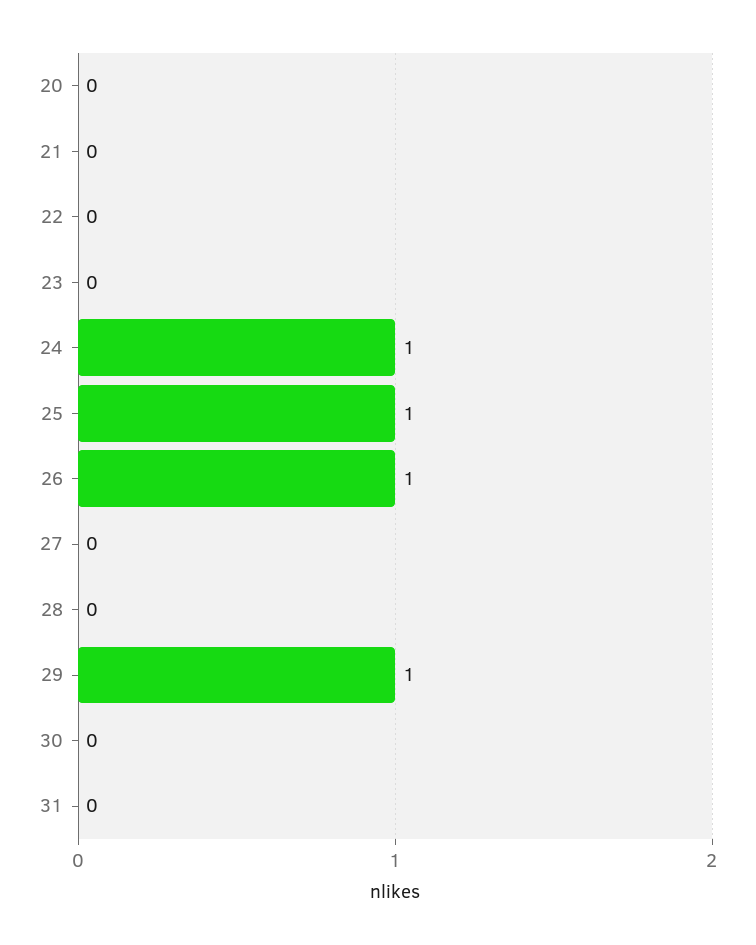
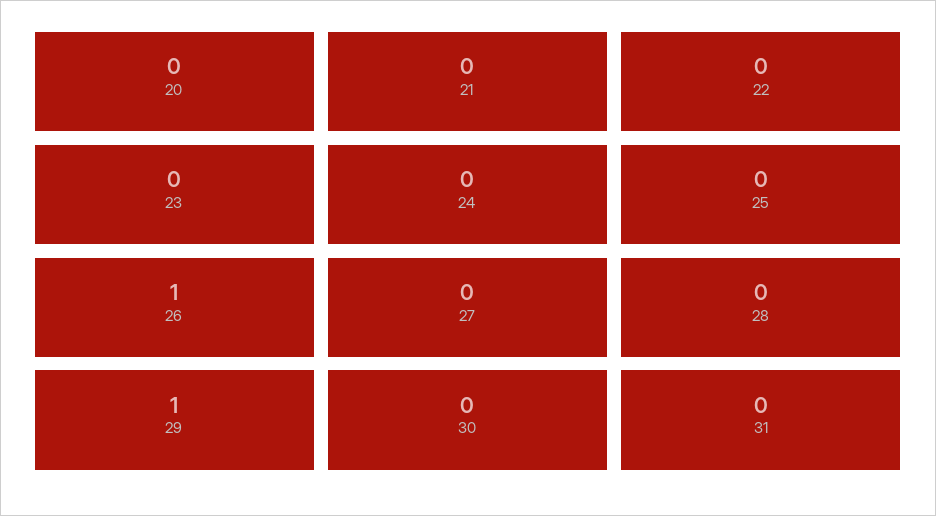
  {
    "20": 0,
    "21": 0,
    "22": 0,
    "23": 0,
-   "24": 1,
+   "24": 0,
-   "25": 1,
+   "25": 0,
    "26": 1,
    "27": 0,
    "28": 0,
    "29": 1,
    "30": 0,
    "31": 0
  }

